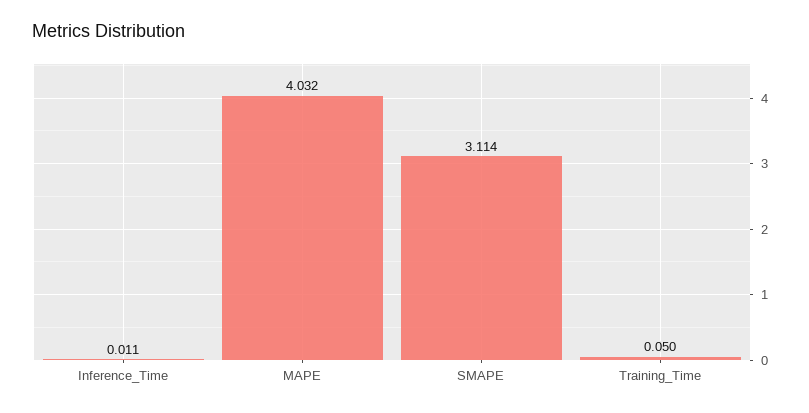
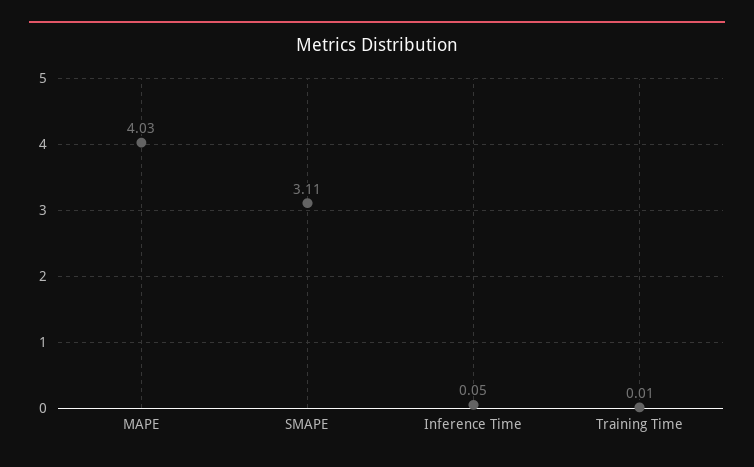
  {
-   "Inference_Time": 0.011,
+   "Inference_Time": 0.05,
    "MAPE": 4.032,
    "SMAPE": 3.114,
-   "Training_Time": 0.05
+   "Training_Time": 0.01
  }

